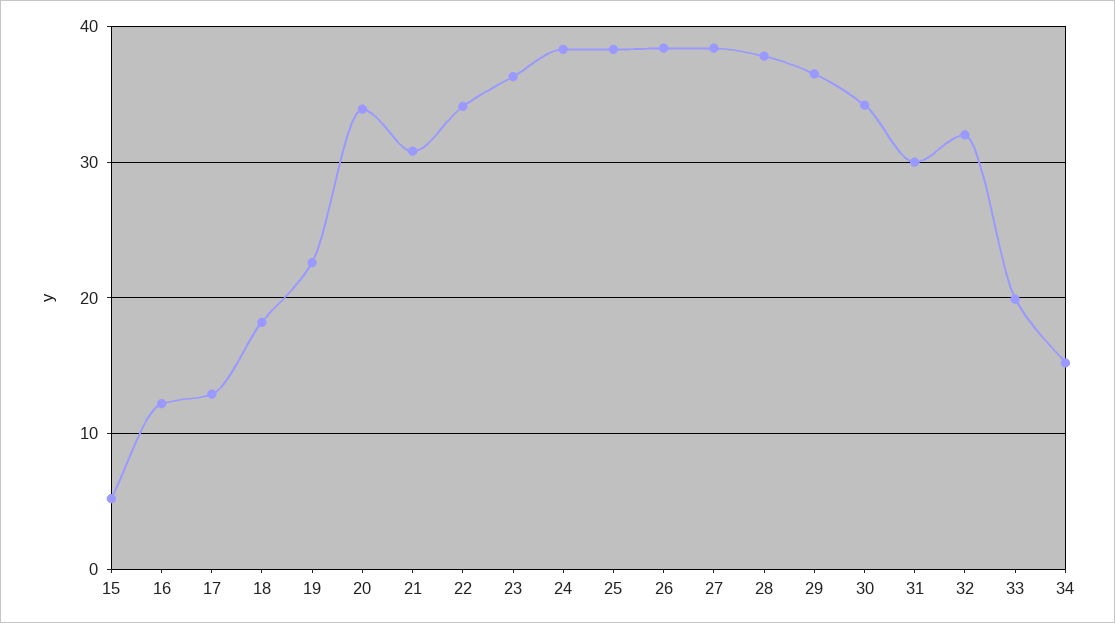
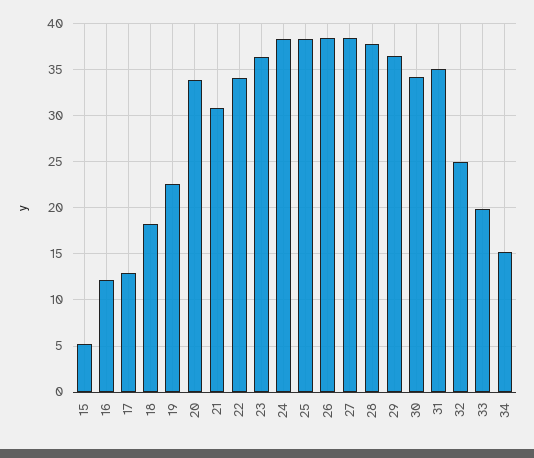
  {
    "15": 5,
    "16": 12,
    "17": 13,
    "18": 18,
    "19": 23,
    "20": 34,
    "21": 31,
    "22": 34,
    "23": 36,
    "24": 38,
    "25": 38,
    "26": 38,
    "27": 38,
    "28": 38,
    "29": 37,
    "30": 34,
-   "31": 30,
+   "31": 35,
-   "32": 32,
+   "32": 25,
    "33": 20,
    "34": 15
  }

